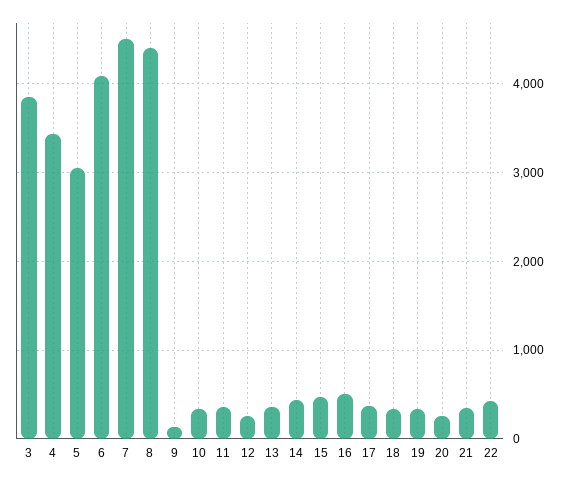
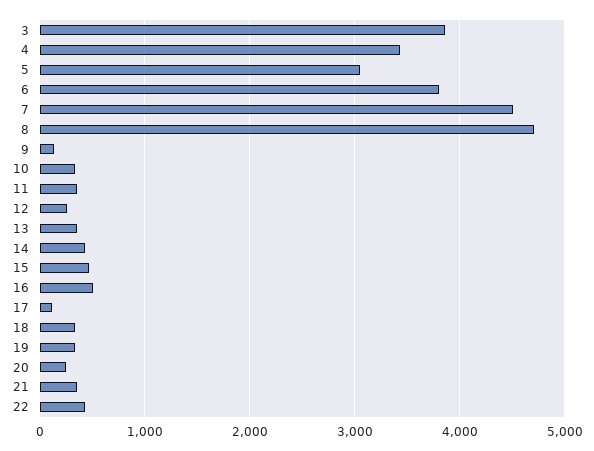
  {
    "3": 3900,
    "4": 3400,
    "5": 3000,
-   "6": 4100,
+   "6": 3800,
    "7": 4500,
-   "8": 4400,
+   "8": 4700,
    "9": 100,
    "10": 300,
    "11": 400,
    "12": 300,
    "13": 400,
    "14": 400,
    "15": 500,
    "16": 500,
-   "17": 400,
+   "17": 100,
    "18": 300,
    "19": 300,
    "20": 300,
    "21": 400,
    "22": 400
  }

